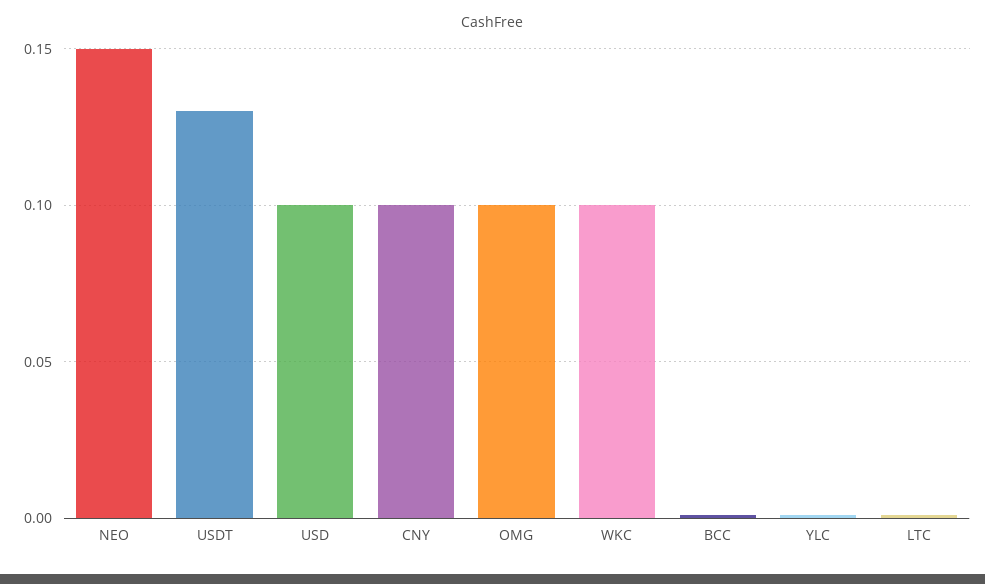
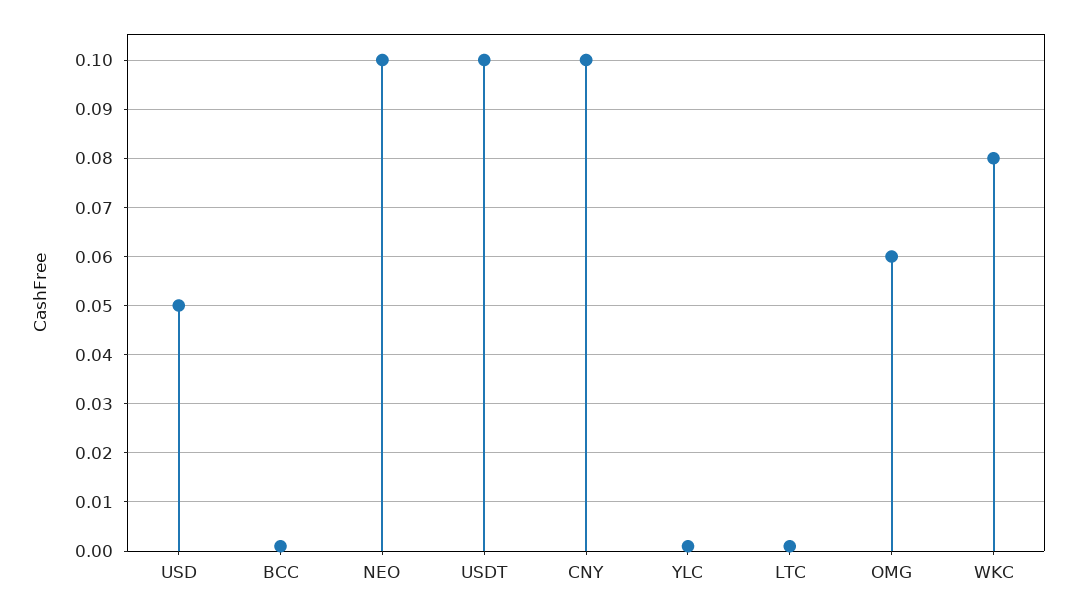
  {
-   "NEO": 0.15,
+   "NEO": 0.1,
-   "USDT": 0.13,
+   "USDT": 0.1,
-   "USD": 0.1,
+   "USD": 0.05,
    "CNY": 0.1,
-   "OMG": 0.1,
+   "OMG": 0.06,
-   "WKC": 0.1,
+   "WKC": 0.08,
    "BCC": 0,
    "YLC": 0,
    "LTC": 0
  }

